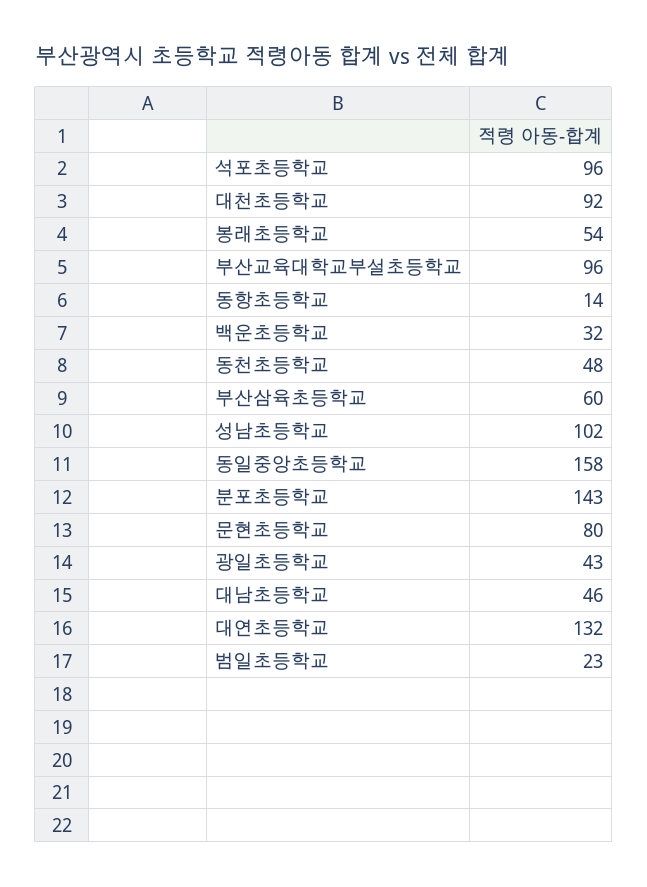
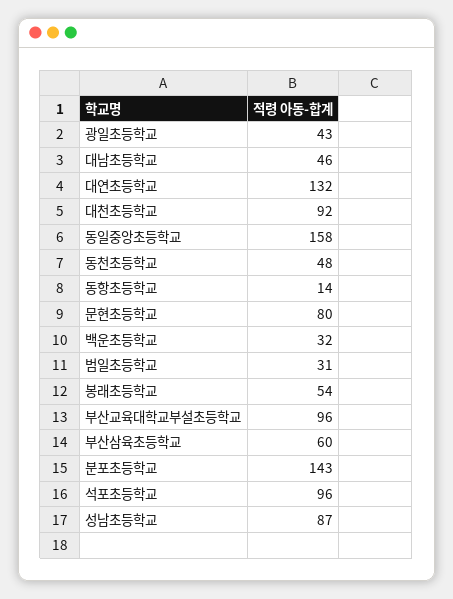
  {
    "석포초등학교": 96,
    "대천초등학교": 92,
    "봉래초등학교": 54,
    "부산교육대학교부설초등학교": 96,
    "동항초등학교": 14,
    "백운초등학교": 32,
    "동천초등학교": 48,
    "부산삼육초등학교": 60,
-   "성남초등학교": 102,
+   "성남초등학교": 87,
    "동일중앙초등학교": 158,
    "분포초등학교": 143,
    "문현초등학교": 80,
    "광일초등학교": 43,
    "대남초등학교": 46,
    "대연초등학교": 132,
-   "범일초등학교": 23
+   "범일초등학교": 31
  }

